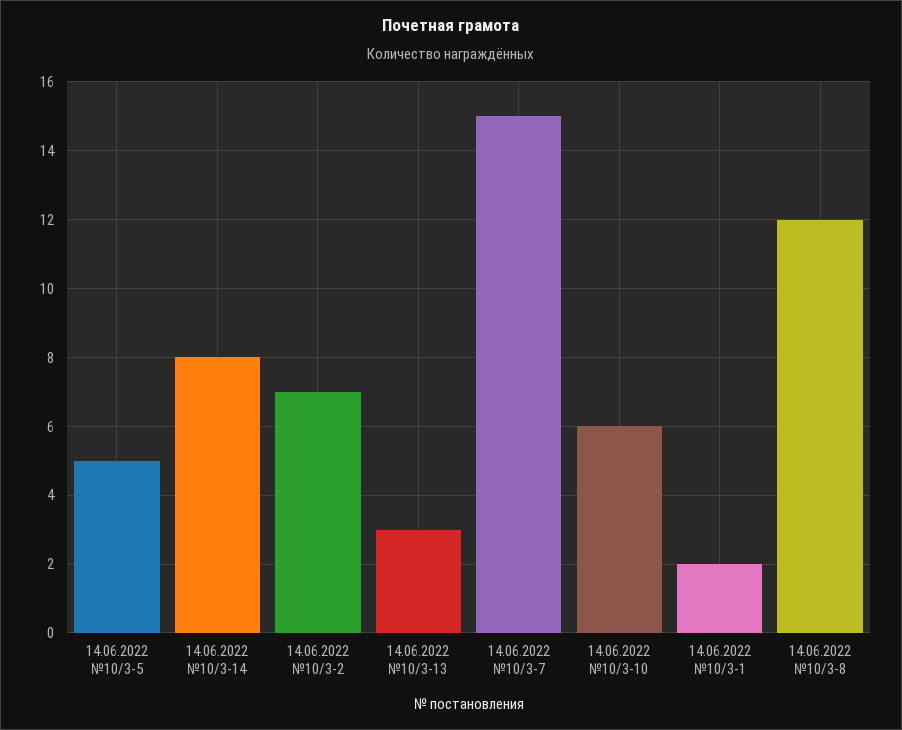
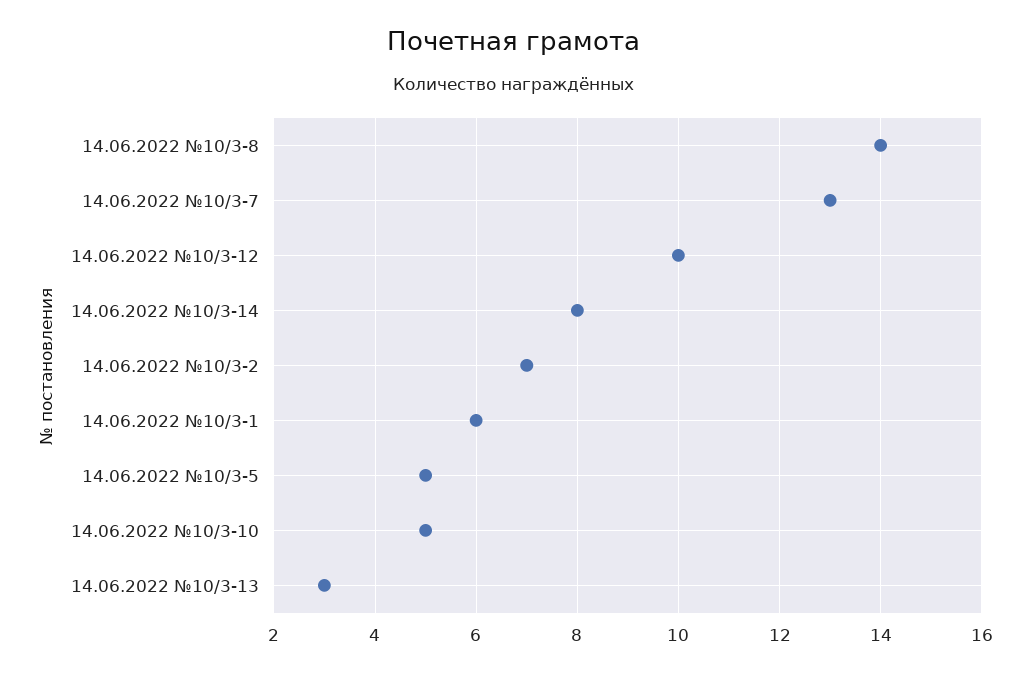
  {
    "14.06.2022 №10/3-5": 5,
    "14.06.2022 №10/3-14": 8,
    "14.06.2022 №10/3-2": 7,
    "14.06.2022 №10/3-13": 3,
-   "14.06.2022 №10/3-7": 15,
+   "14.06.2022 №10/3-7": 13,
-   "14.06.2022 №10/3-10": 6,
+   "14.06.2022 №10/3-10": 5,
-   "14.06.2022 №10/3-1": 2,
+   "14.06.2022 №10/3-1": 6,
-   "14.06.2022 №10/3-8": 12
+   "14.06.2022 №10/3-8": 14,
+   "14.06.2022 №10/3-12": 10
  }

